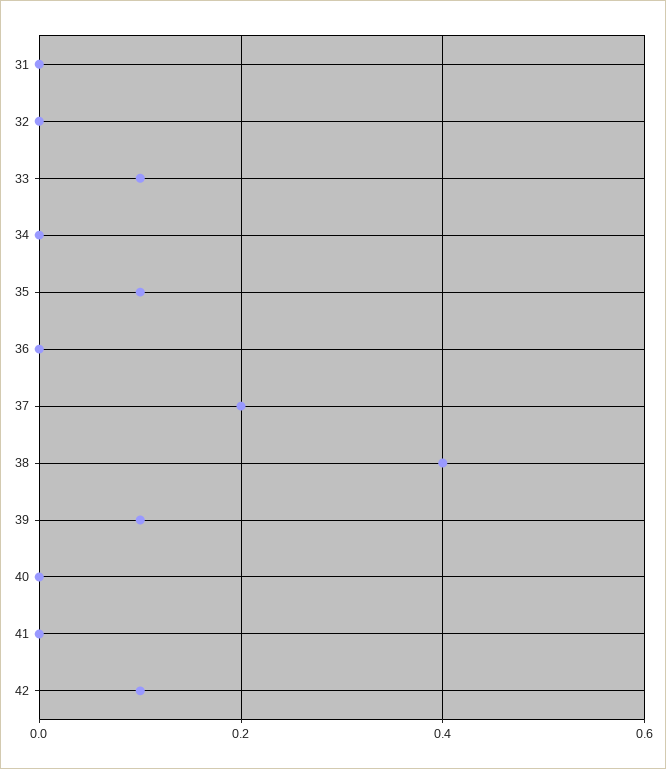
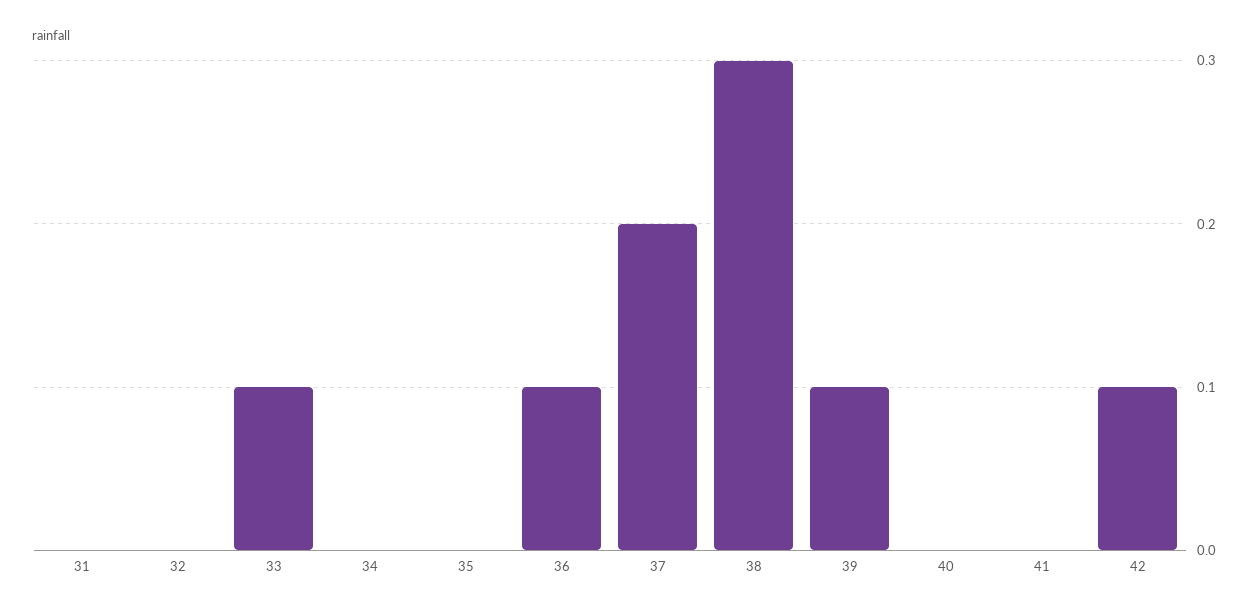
  {
    "31": 0,
    "32": 0,
    "33": 0.1,
    "34": 0,
-   "35": 0.1,
+   "35": 0,
-   "36": 0,
+   "36": 0.1,
    "37": 0.2,
-   "38": 0.4,
+   "38": 0.3,
    "39": 0.1,
    "40": 0,
    "41": 0,
    "42": 0.1
  }

